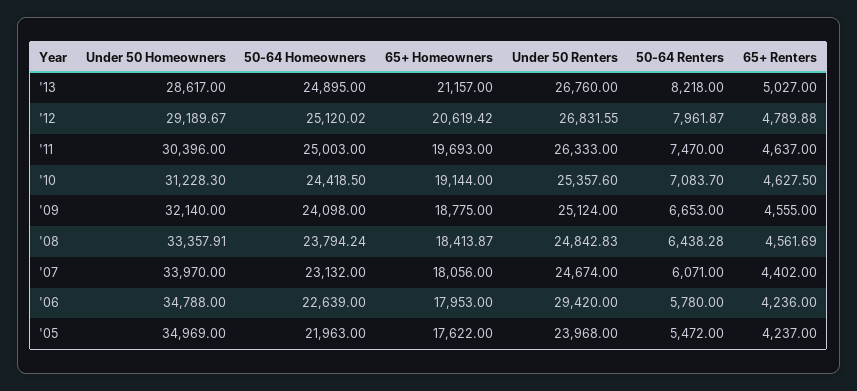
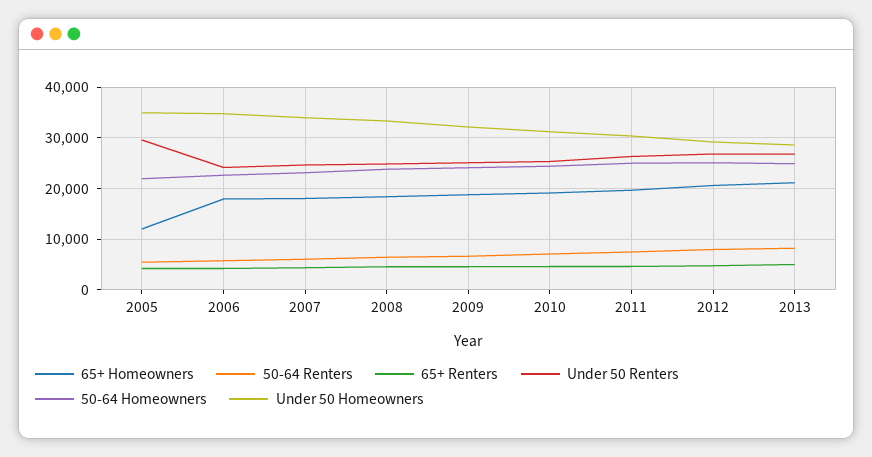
  {
    "Under 50 Homeowners": {
      "'13": 28617,
      "'12": 29189.67,
      "'11": 30396,
      "'10": 31228.3,
      "'09": 32140,
      "'08": 33357.91,
      "'07": 33970,
      "'06": 34788,
      "'05": 34969
    },
    "50-64 Homeowners": {
      "'13": 24895,
      "'12": 25120.02,
      "'11": 25003,
      "'10": 24418.5,
      "'09": 24098,
      "'08": 23794.24,
      "'07": 23132,
      "'06": 22639,
      "'05": 21963
    },
    "65+ Homeowners": {
      "'13": 21157,
      "'12": 20619.42,
      "'11": 19693,
      "'10": 19144,
      "'09": 18775,
      "'08": 18413.87,
      "'07": 18056,
      "'06": 17953,
-     "'05": 17622
+     "'05": 12000
    },
    "Under 50 Renters": {
      "'13": 26760,
      "'12": 26831.55,
      "'11": 26333,
      "'10": 25357.6,
      "'09": 25124,
      "'08": 24842.83,
      "'07": 24674,
-     "'06": 29420,
+     "'06": 24000,
-     "'05": 23968
+     "'05": 30000
    },
    "50-64 Renters": {
      "'13": 8218,
      "'12": 7961.87,
      "'11": 7470,
      "'10": 7083.7,
      "'09": 6653,
      "'08": 6438.28,
      "'07": 6071,
      "'06": 5780,
      "'05": 5472
    },
    "65+ Renters": {
      "'13": 5027,
      "'12": 4789.88,
      "'11": 4637,
      "'10": 4627.5,
      "'09": 4555,
      "'08": 4561.69,
      "'07": 4402,
      "'06": 4236,
      "'05": 4237
    }
  }

